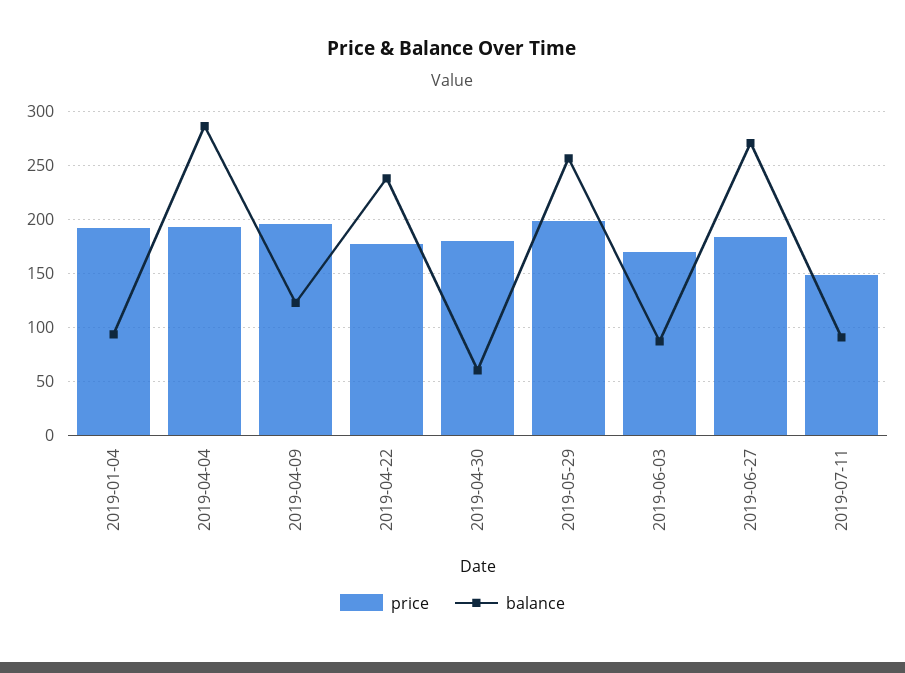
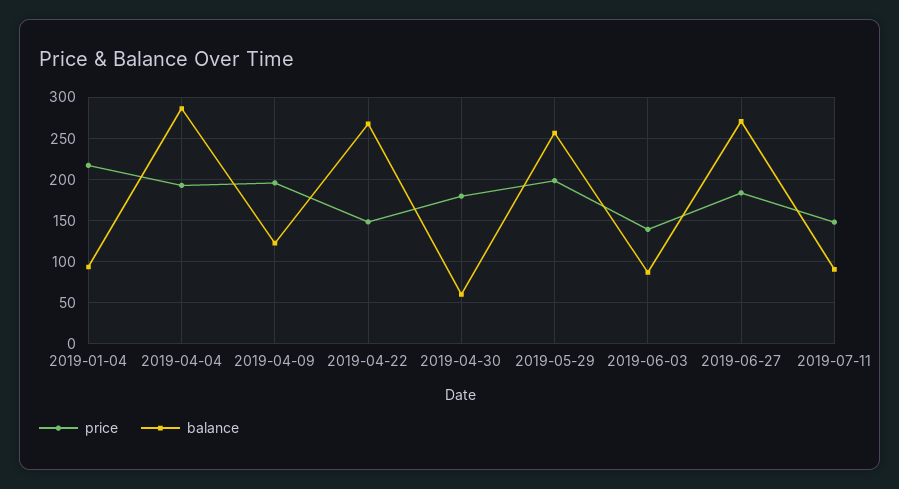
  {
    "price": {
-     "2019-01-04": 190,
+     "2019-01-04": 220,
      "2019-04-04": 190,
      "2019-04-09": 200,
-     "2019-04-22": 180,
+     "2019-04-22": 150,
      "2019-04-30": 180,
      "2019-05-29": 200,
-     "2019-06-03": 170,
+     "2019-06-03": 140,
      "2019-06-27": 180,
      "2019-07-11": 150
    },
    "balance": {
      "2019-01-04": 90,
      "2019-04-04": 290,
      "2019-04-09": 120,
-     "2019-04-22": 240,
+     "2019-04-22": 270,
      "2019-04-30": 60,
      "2019-05-29": 260,
      "2019-06-03": 90,
      "2019-06-27": 270,
      "2019-07-11": 90
    }
  }

